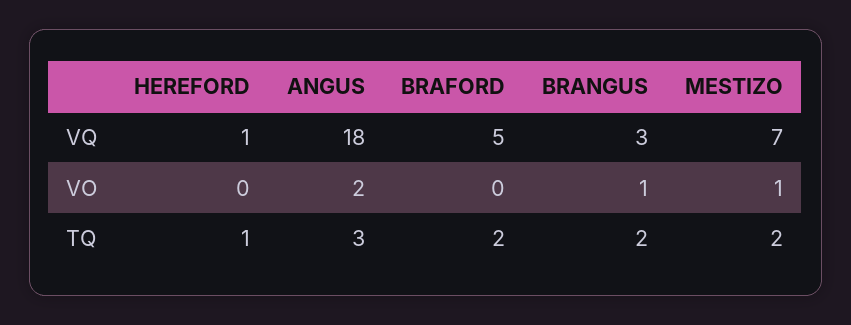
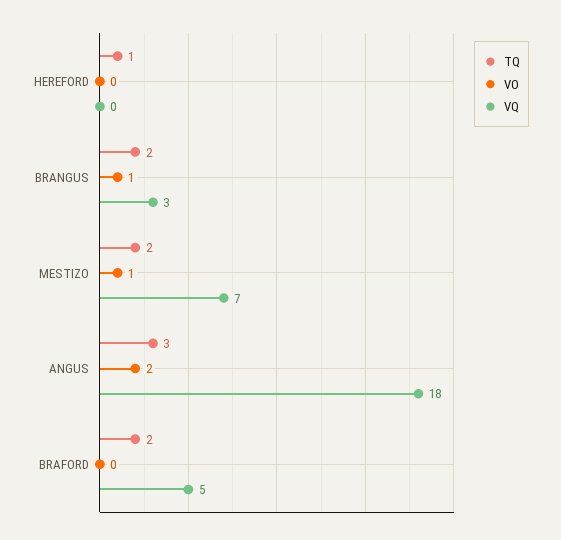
  {
    "VQ": {
-     "HEREFORD": 1,
+     "HEREFORD": 0,
      "ANGUS": 18,
      "BRAFORD": 5,
      "BRANGUS": 3,
      "MESTIZO": 7
    },
    "VO": {
      "HEREFORD": 0,
      "ANGUS": 2,
      "BRAFORD": 0,
      "BRANGUS": 1,
      "MESTIZO": 1
    },
    "TQ": {
      "HEREFORD": 1,
      "ANGUS": 3,
      "BRAFORD": 2,
      "BRANGUS": 2,
      "MESTIZO": 2
    }
  }

